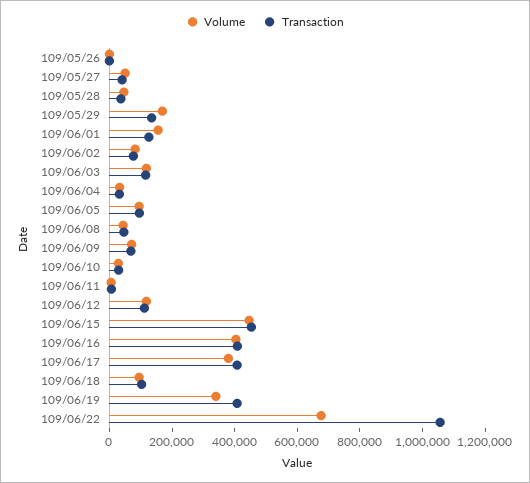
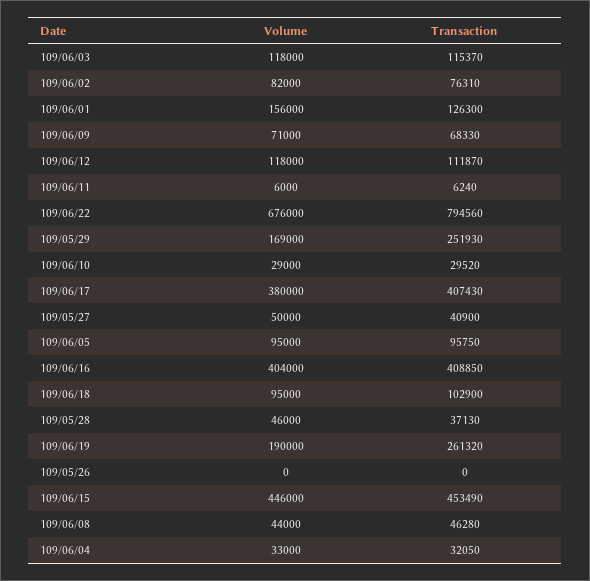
  {
    "Volume": {
      "109/05/26": 0,
      "109/05/27": 50000,
      "109/05/28": 46000,
      "109/05/29": 169000,
      "109/06/01": 156000,
      "109/06/02": 82000,
      "109/06/03": 118000,
      "109/06/04": 33000,
      "109/06/05": 95000,
      "109/06/08": 44000,
      "109/06/09": 71000,
      "109/06/10": 29000,
      "109/06/11": 6000,
      "109/06/12": 118000,
      "109/06/15": 446000,
      "109/06/16": 404000,
      "109/06/17": 380000,
      "109/06/18": 95000,
-     "109/06/19": 350000,
+     "109/06/19": 190000,
      "109/06/22": 676000
    },
    "Transaction": {
      "109/05/26": 0,
      "109/05/27": 40900,
      "109/05/28": 37130,
-     "109/05/29": 150000,
+     "109/05/29": 251930,
      "109/06/01": 126300,
      "109/06/02": 76310,
      "109/06/03": 115370,
      "109/06/04": 32050,
      "109/06/05": 95750,
      "109/06/08": 46280,
      "109/06/09": 68330,
      "109/06/10": 29520,
      "109/06/11": 6240,
      "109/06/12": 111870,
      "109/06/15": 453490,
      "109/06/16": 408850,
      "109/06/17": 407430,
      "109/06/18": 102900,
-     "109/06/19": 400000,
+     "109/06/19": 261320,
-     "109/06/22": 1050000
+     "109/06/22": 794560
    }
  }

